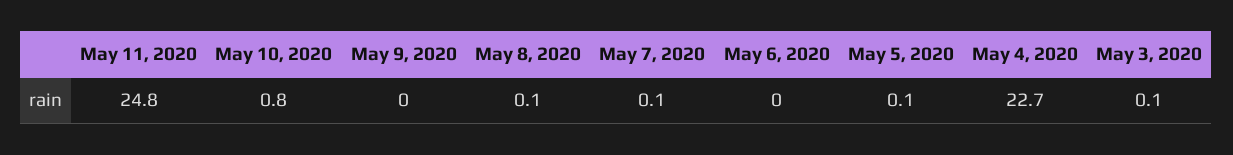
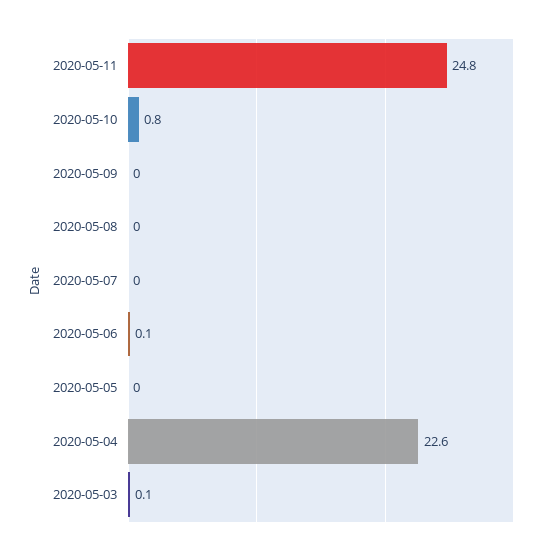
  {
    "May 11, 2020": 24.8,
    "May 10, 2020": 0.8,
    "May 9, 2020": 0,
-   "May 8, 2020": 0.1,
+   "May 8, 2020": 0,
-   "May 7, 2020": 0.1,
+   "May 7, 2020": 0,
-   "May 6, 2020": 0,
+   "May 6, 2020": 0.1,
-   "May 5, 2020": 0.1,
+   "May 5, 2020": 0,
-   "May 4, 2020": 22.7,
+   "May 4, 2020": 22.6,
    "May 3, 2020": 0.1
  }

